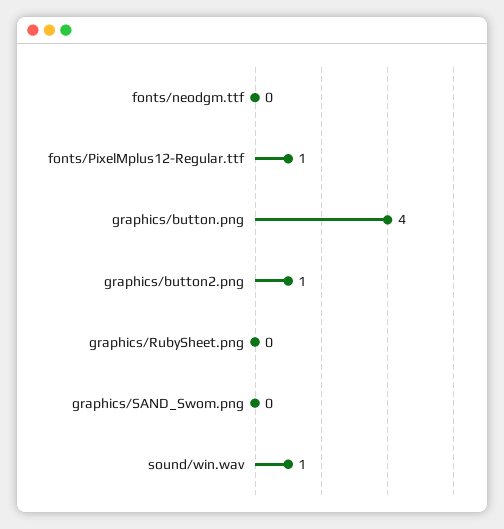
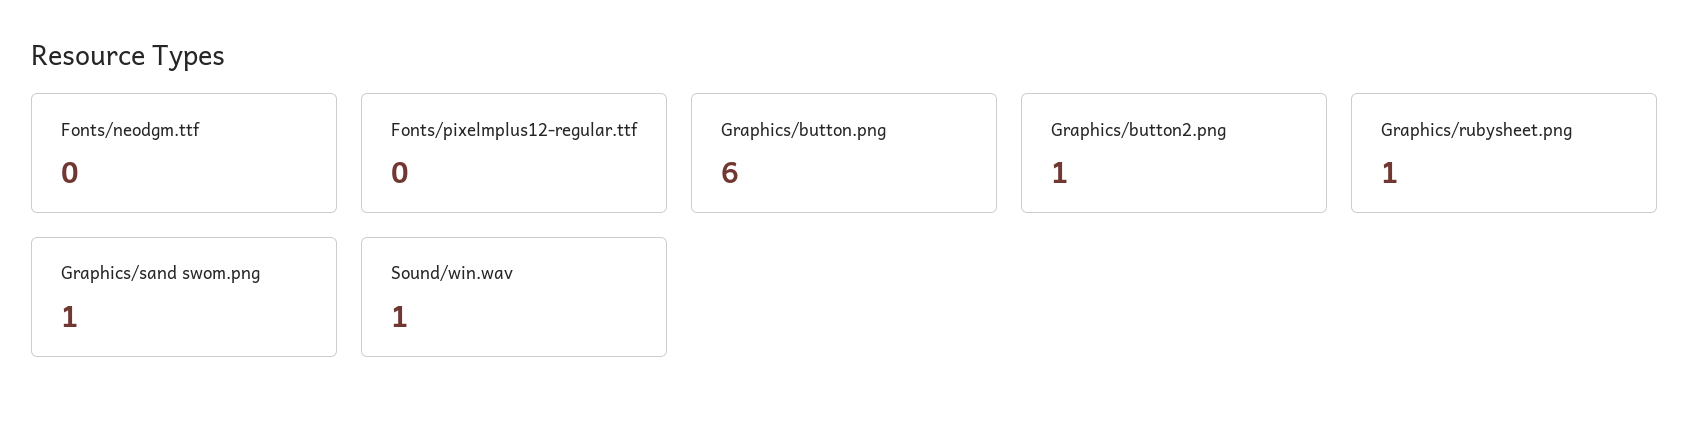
  {
    "fonts/neodgm.ttf": 0,
-   "fonts/PixelMplus12-Regular.ttf": 1,
+   "fonts/PixelMplus12-Regular.ttf": 0,
-   "graphics/button.png": 4,
+   "graphics/button.png": 6,
    "graphics/button2.png": 1,
-   "graphics/RubySheet.png": 0,
+   "graphics/RubySheet.png": 1,
-   "graphics/SAND_Swom.png": 0,
+   "graphics/SAND_Swom.png": 1,
    "sound/win.wav": 1
  }

